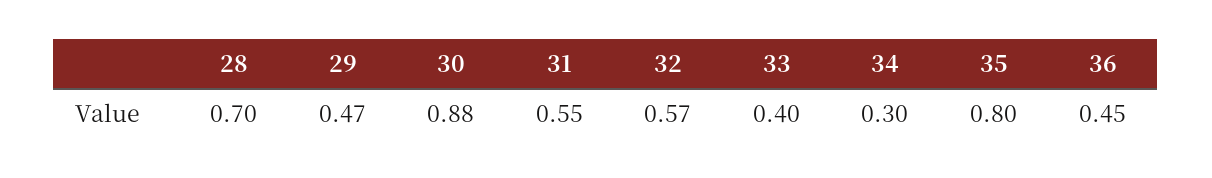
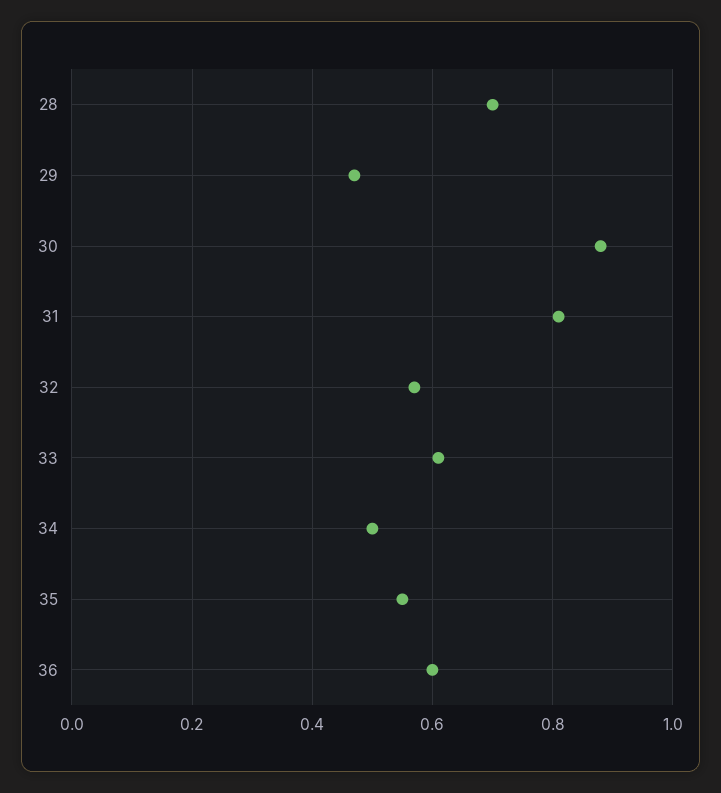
  {
    "28": 0.7,
    "29": 0.47,
    "30": 0.88,
-   "31": 0.55,
+   "31": 0.8,
    "32": 0.57,
-   "33": 0.4,
+   "33": 0.6,
-   "34": 0.3,
+   "34": 0.5,
-   "35": 0.8,
+   "35": 0.55,
-   "36": 0.45
+   "36": 0.6
  }

